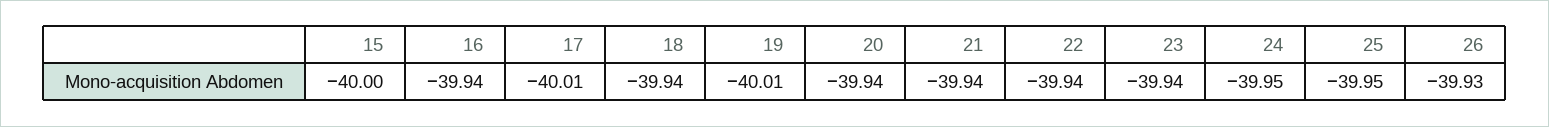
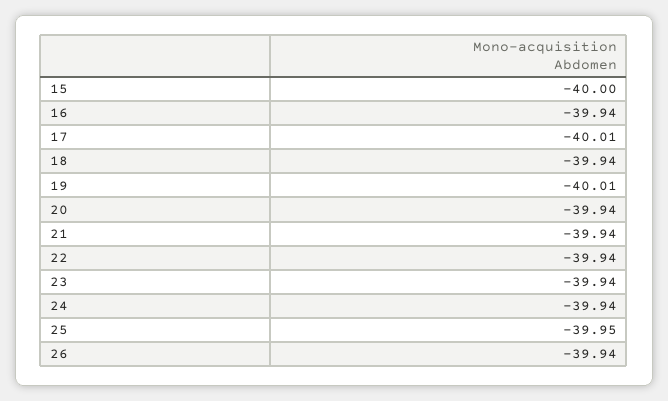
  {
    "15": -40,
    "16": -39.94,
    "17": -40.01,
    "18": -39.94,
    "19": -40.01,
    "20": -39.94,
    "21": -39.94,
    "22": -39.94,
    "23": -39.94,
-   "24": -39.95,
+   "24": -39.94,
    "25": -39.95,
-   "26": -39.93
+   "26": -39.94
  }

